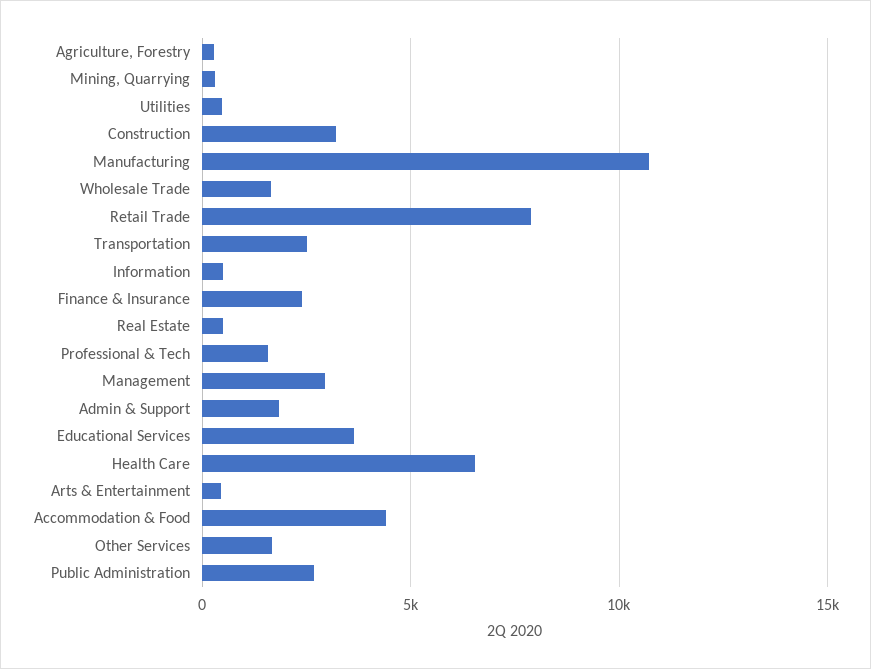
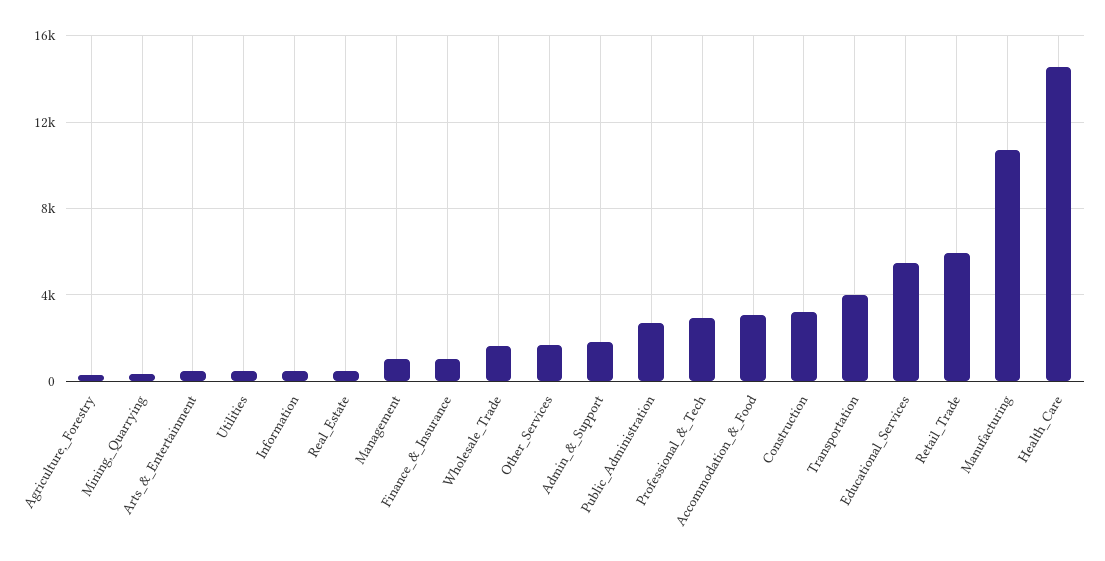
  {
    "Agriculture, Forestry": 500,
    "Mining, Quarrying": 500,
    "Utilities": 500,
    "Construction": 3000,
    "Manufacturing": 10500,
    "Wholesale Trade": 1500,
-   "Retail Trade": 8000,
+   "Retail Trade": 6000,
-   "Transportation": 2500,
+   "Transportation": 4000,
    "Information": 500,
-   "Finance & Insurance": 2500,
+   "Finance & Insurance": 1000,
    "Real Estate": 500,
-   "Professional & Tech": 1500,
+   "Professional & Tech": 3000,
-   "Management": 3000,
+   "Management": 1000,
    "Admin & Support": 2000,
-   "Educational Services": 3500,
+   "Educational Services": 5500,
-   "Health Care": 6500,
+   "Health Care": 14500,
    "Arts & Entertainment": 500,
-   "Accommodation & Food": 4500,
+   "Accommodation & Food": 3000,
    "Other Services": 1500,
    "Public Administration": 2500
  }

